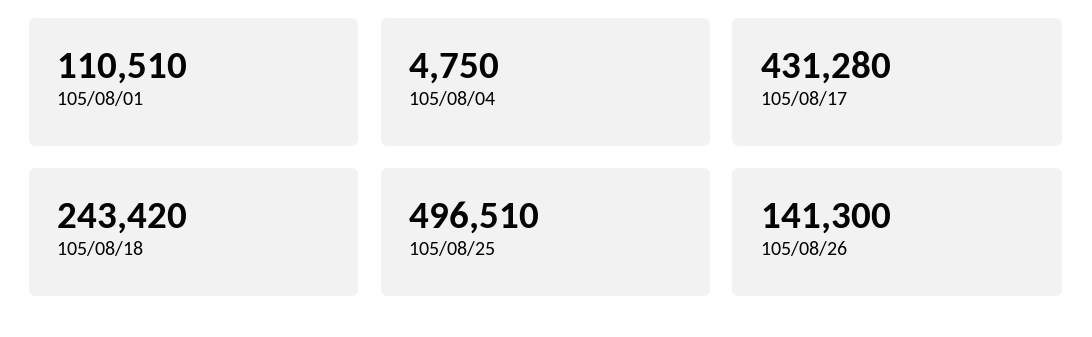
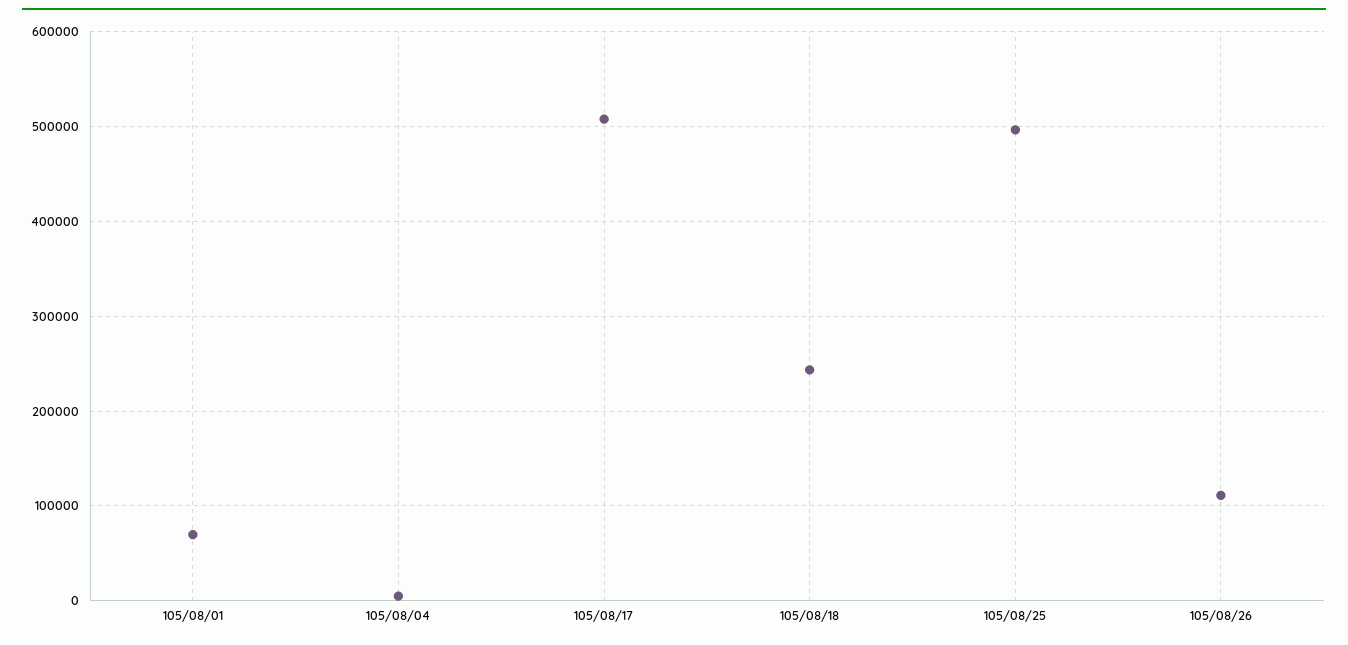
  {
-   "105/08/01": 110510,
+   "105/08/01": 70000,
    "105/08/04": 4750,
-   "105/08/17": 431280,
+   "105/08/17": 510000,
    "105/08/18": 243420,
    "105/08/25": 496510,
-   "105/08/26": 141300
+   "105/08/26": 110000
  }

